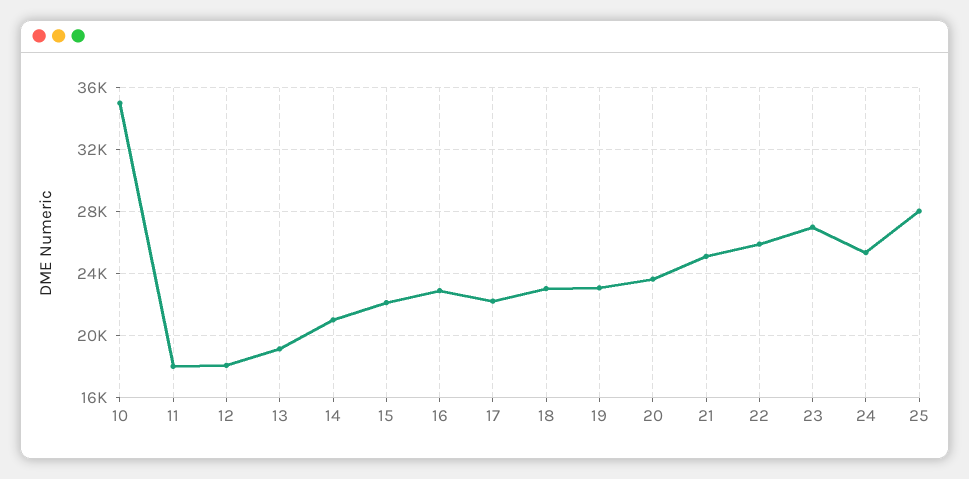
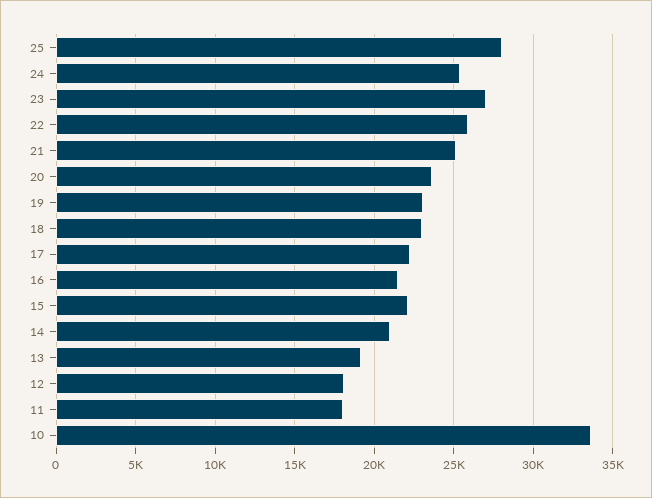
  {
-   "10": 35000,
+   "10": 33500,
    "11": 18000,
    "12": 18000,
    "13": 19000,
    "14": 21000,
    "15": 22000,
-   "16": 23000,
+   "16": 21500,
    "17": 22000,
    "18": 23000,
    "19": 23000,
    "20": 23500,
    "21": 25000,
    "22": 26000,
    "23": 27000,
    "24": 25500,
    "25": 28000
  }

